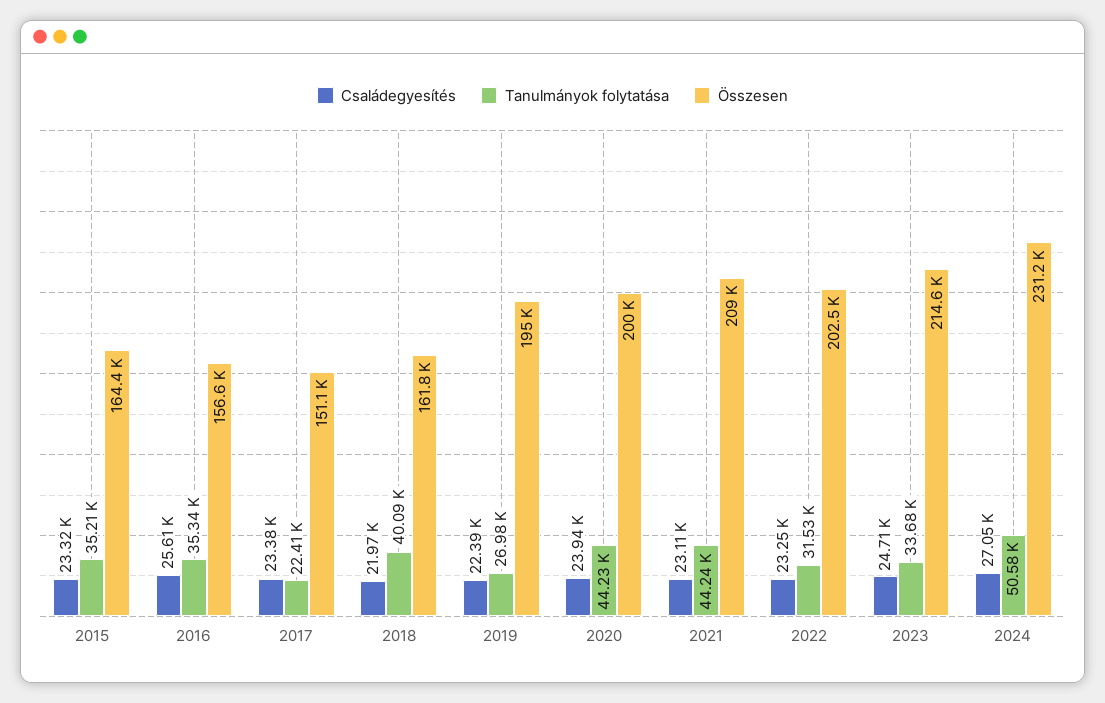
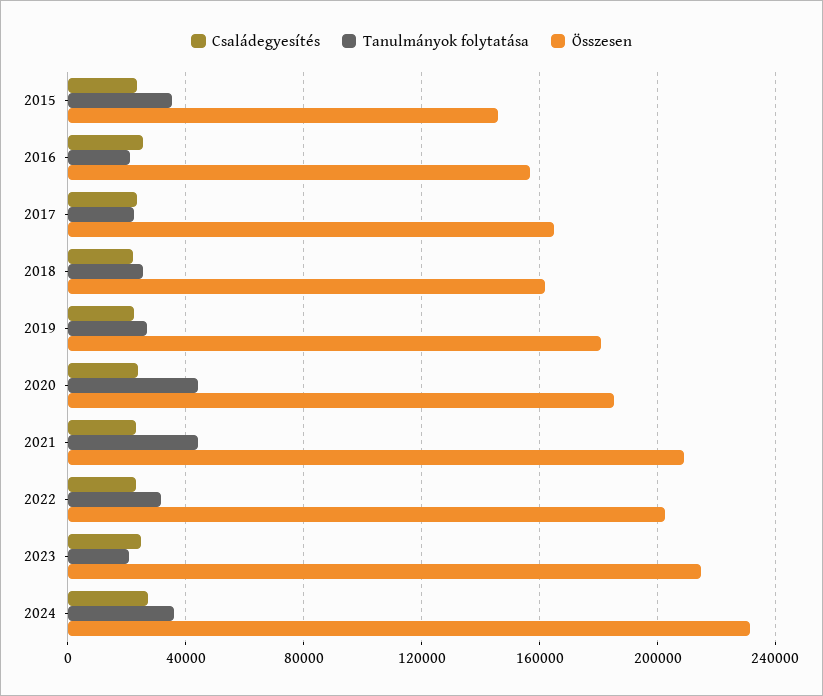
  {
    "Családegyesítés": {
      "2015": 23320,
      "2016": 25610,
      "2017": 23380,
      "2018": 21970,
      "2019": 22390,
      "2020": 23940,
      "2021": 23110,
      "2022": 23250,
      "2023": 24710,
      "2024": 27050
    },
    "Tanulmányok folytatása": {
      "2015": 35210,
-     "2016": 35340,
+     "2016": 20000,
      "2017": 22410,
-     "2018": 40090,
+     "2018": 25000,
      "2019": 26980,
      "2020": 44230,
      "2021": 44240,
      "2022": 31530,
-     "2023": 33680,
+     "2023": 20000,
-     "2024": 50580
+     "2024": 35000
    },
    "Összesen": {
-     "2015": 164400,
+     "2015": 145000,
      "2016": 156600,
-     "2017": 151100,
+     "2017": 165000,
      "2018": 161800,
-     "2019": 195000,
+     "2019": 180000,
-     "2020": 200000,
+     "2020": 185000,
      "2021": 209000,
      "2022": 202500,
      "2023": 214600,
      "2024": 231200
    }
  }

